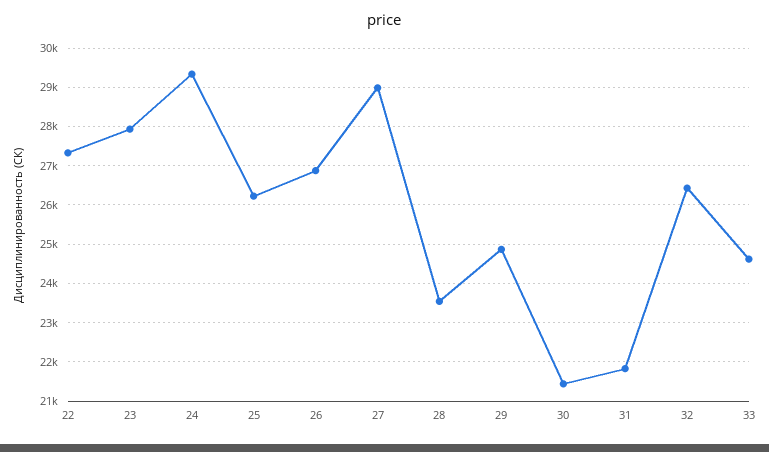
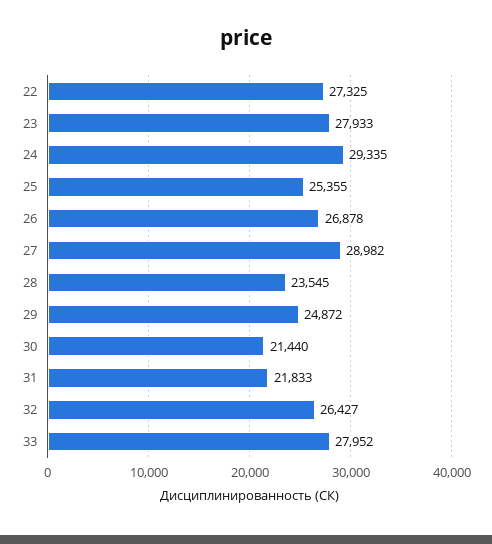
  {
    "22": 27325,
    "23": 27933,
    "24": 29335,
-   "25": 26200,
+   "25": 25355,
    "26": 26878,
    "27": 28982,
    "28": 23545,
    "29": 24872,
    "30": 21440,
    "31": 21833,
    "32": 26427,
-   "33": 24600
+   "33": 27952
  }

